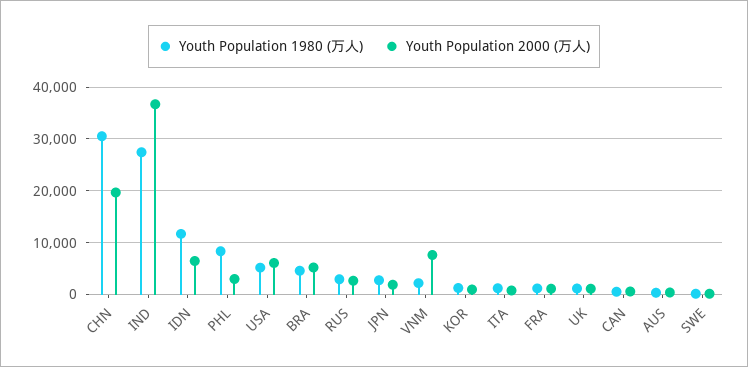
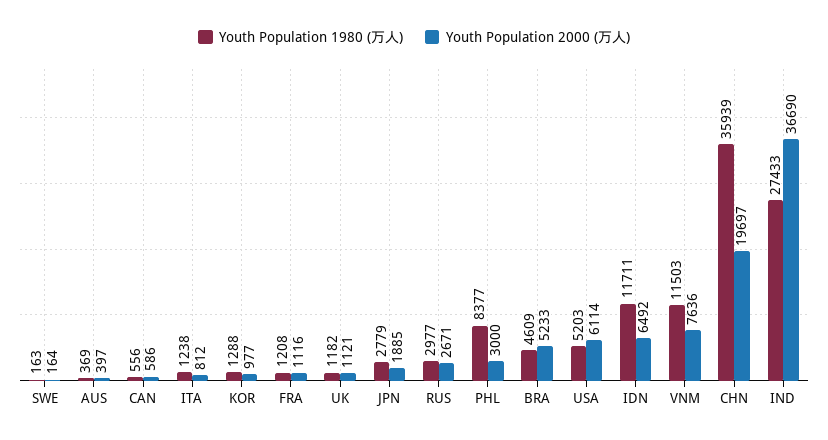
  {
    "Youth Population 1980 (万人)": {
-     "CHN": 30000,
+     "CHN": 35939,
      "IND": 27433,
      "IDN": 11711,
      "PHL": 8377,
      "USA": 5203,
      "BRA": 4609,
      "RUS": 2977,
      "JPN": 2779,
-     "VNM": 2000,
+     "VNM": 11503,
      "KOR": 1288,
      "ITA": 1238,
      "FRA": 1208,
      "UK": 1182,
      "CAN": 556,
      "AUS": 369,
      "SWE": 163
    },
    "Youth Population 2000 (万人)": {
      "CHN": 19697,
      "IND": 36690,
      "IDN": 6492,
      "PHL": 3000,
      "USA": 6114,
      "BRA": 5233,
      "RUS": 2671,
      "JPN": 1885,
      "VNM": 7636,
      "KOR": 977,
      "ITA": 812,
      "FRA": 1116,
      "UK": 1121,
      "CAN": 586,
      "AUS": 397,
      "SWE": 164
    }
  }

